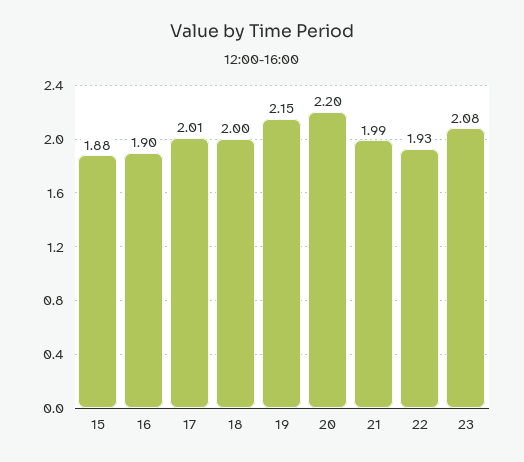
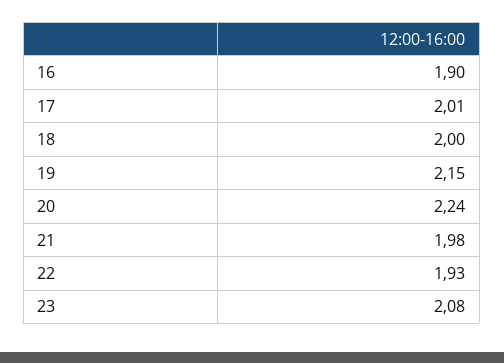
  {
-   "15": 1.88,
    "16": 1.9,
    "17": 2.01,
    "18": 2,
    "19": 2.15,
-   "20": 2.2,
+   "20": 2.24,
-   "21": 1.99,
+   "21": 1.98,
    "22": 1.93,
    "23": 2.08
  }

